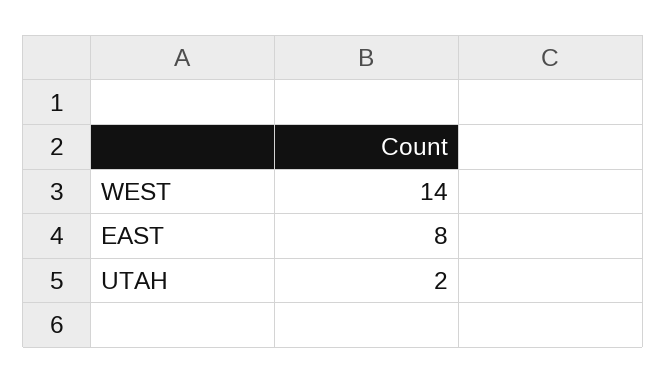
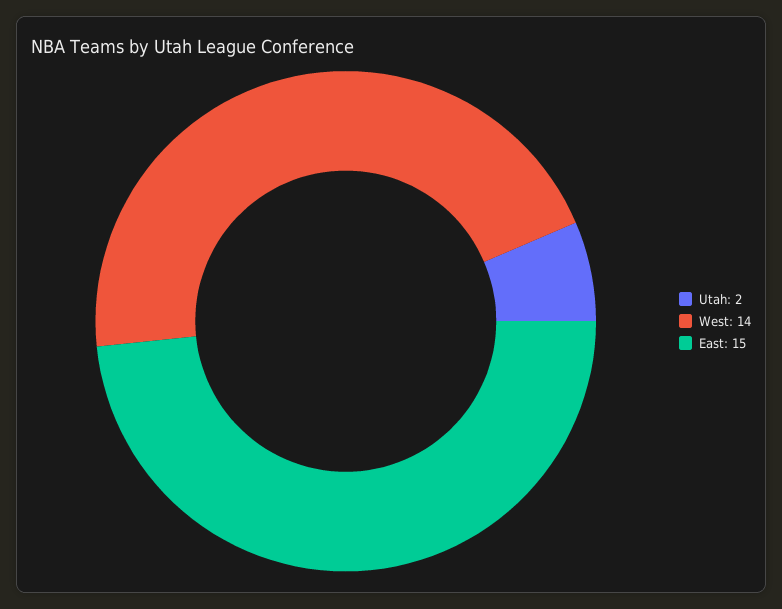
  {
    "WEST": 14,
-   "EAST": 8,
+   "EAST": 15,
    "UTAH": 2
  }

